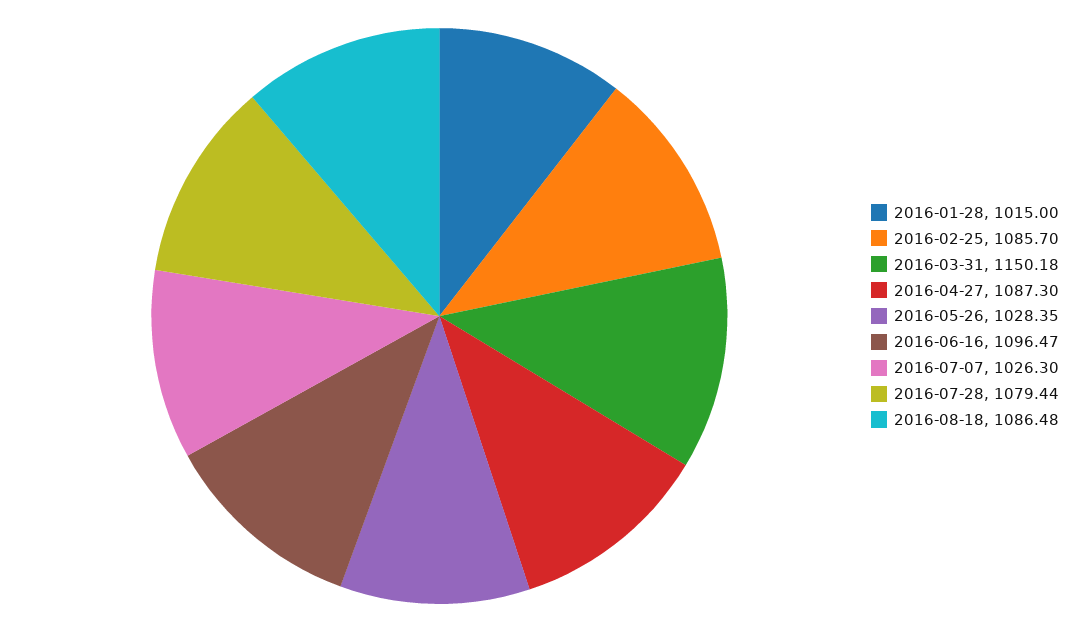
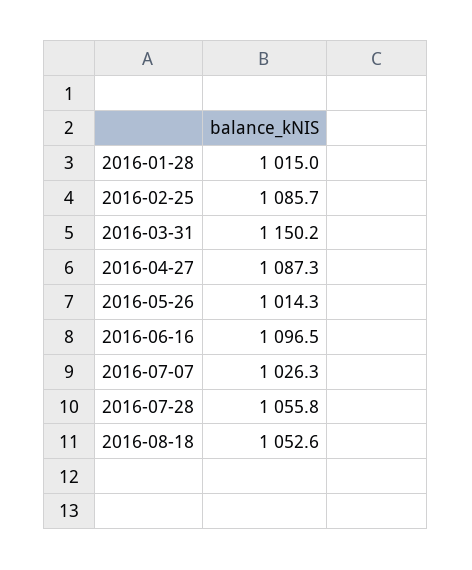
  {
    "2016-01-28": 1015,
    "2016-02-25": 1085.7,
    "2016-03-31": 1150.18,
    "2016-04-27": 1087.3,
-   "2016-05-26": 1028.35,
+   "2016-05-26": 1014.3,
    "2016-06-16": 1096.47,
    "2016-07-07": 1026.3,
-   "2016-07-28": 1079.44,
+   "2016-07-28": 1055.8,
-   "2016-08-18": 1086.48
+   "2016-08-18": 1052.6
  }

